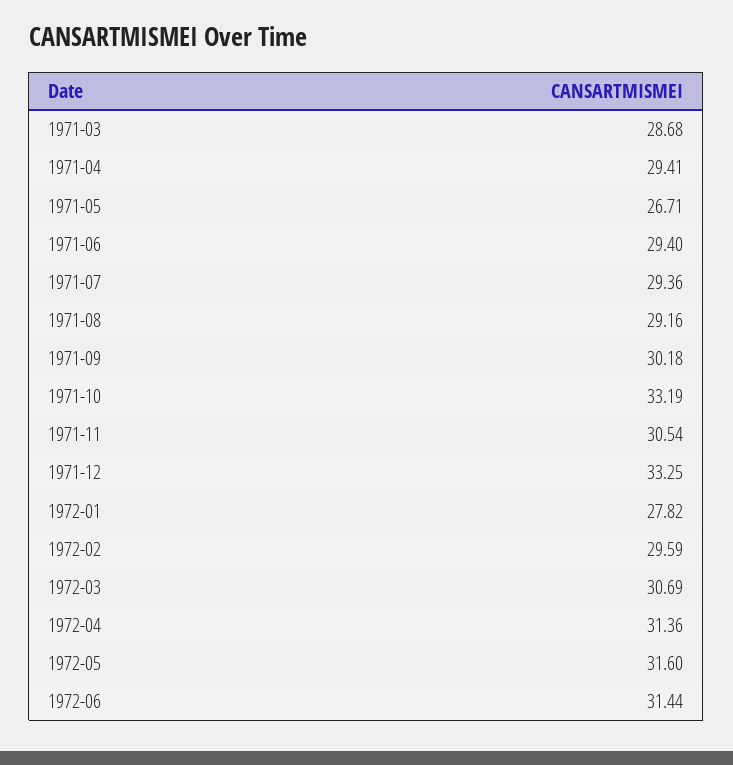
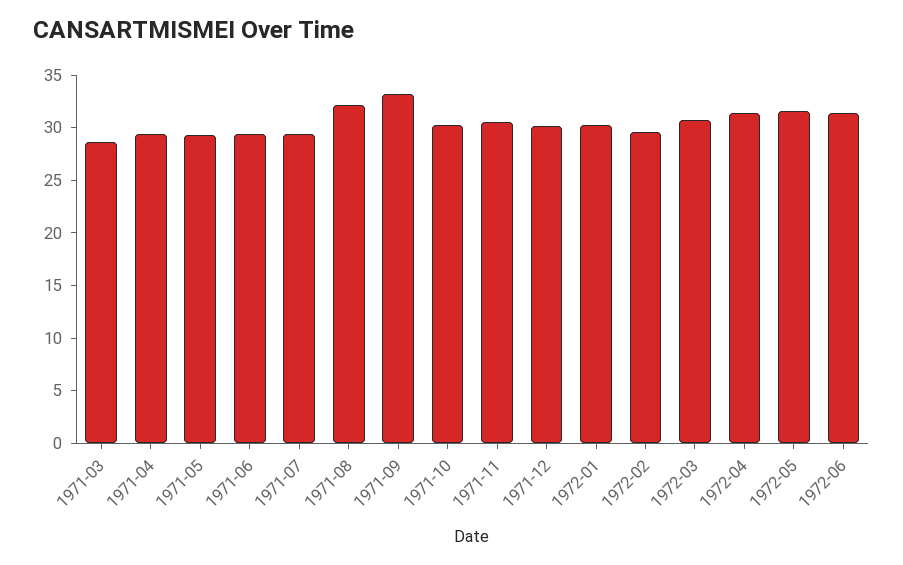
  {
    "1971-03": 28.68,
    "1971-04": 29.41,
-   "1971-05": 26.71,
+   "1971-05": 29,
    "1971-06": 29.4,
    "1971-07": 29.36,
-   "1971-08": 29.16,
+   "1971-08": 32,
-   "1971-09": 30.18,
+   "1971-09": 33,
-   "1971-10": 33.19,
+   "1971-10": 30,
    "1971-11": 30.54,
-   "1971-12": 33.25,
+   "1971-12": 30,
-   "1972-01": 27.82,
+   "1972-01": 30,
    "1972-02": 29.59,
    "1972-03": 30.69,
    "1972-04": 31.36,
    "1972-05": 31.6,
    "1972-06": 31.44
  }

